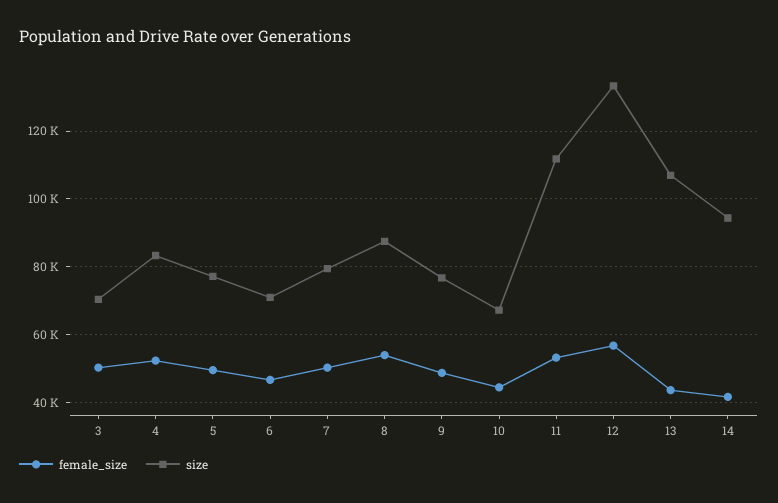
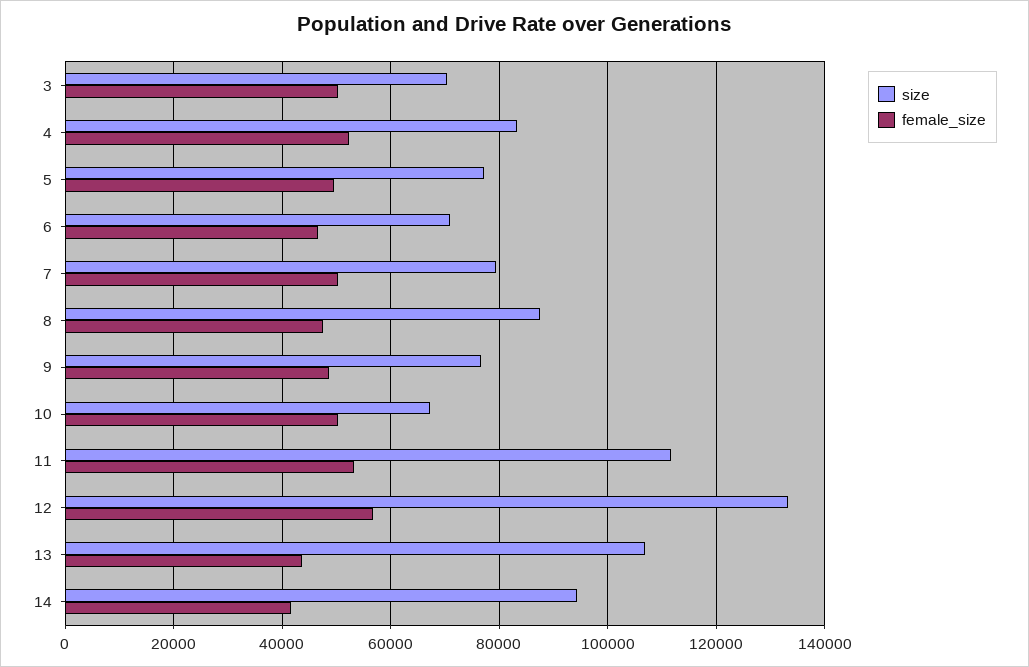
  {
    "female_size": {
      "3": 50000,
      "4": 52000,
      "5": 50000,
      "6": 46000,
      "7": 50000,
-     "8": 54000,
+     "8": 48000,
      "9": 48000,
-     "10": 44000,
+     "10": 50000,
      "11": 54000,
      "12": 56000,
      "13": 44000,
      "14": 42000
    },
    "size": {
      "3": 70000,
      "4": 84000,
      "5": 78000,
      "6": 70000,
      "7": 80000,
      "8": 88000,
      "9": 76000,
      "10": 68000,
      "11": 112000,
      "12": 134000,
      "13": 106000,
      "14": 94000
    }
  }

